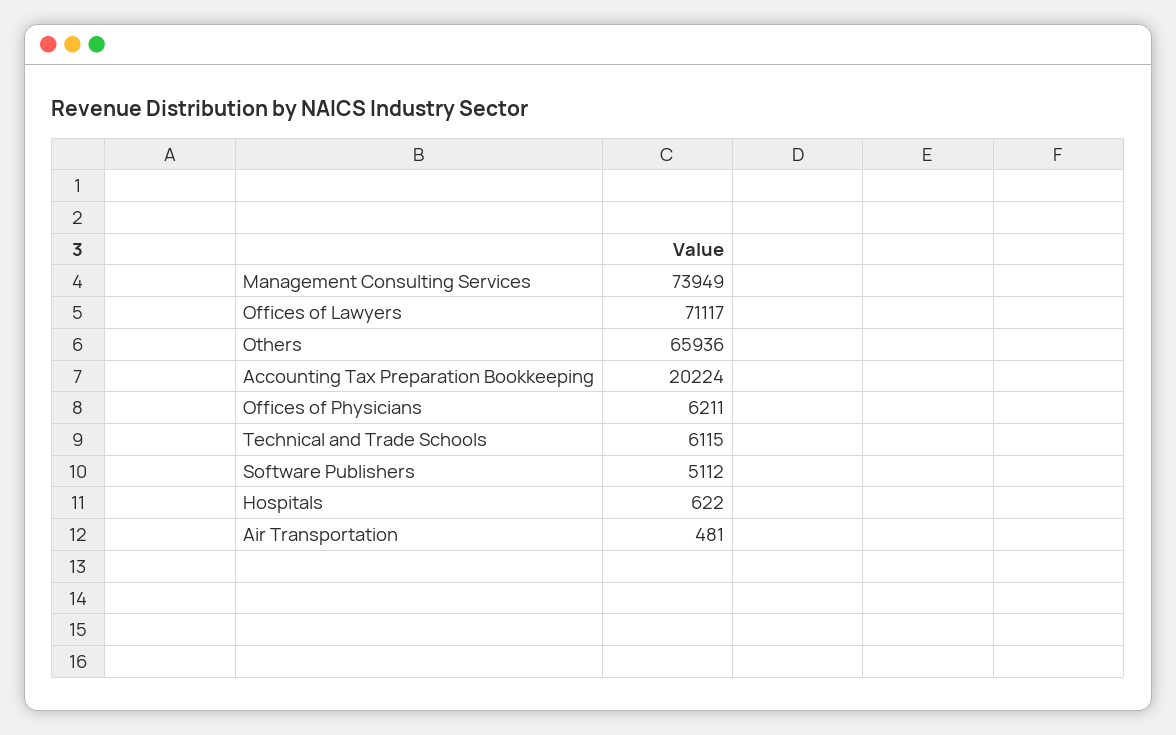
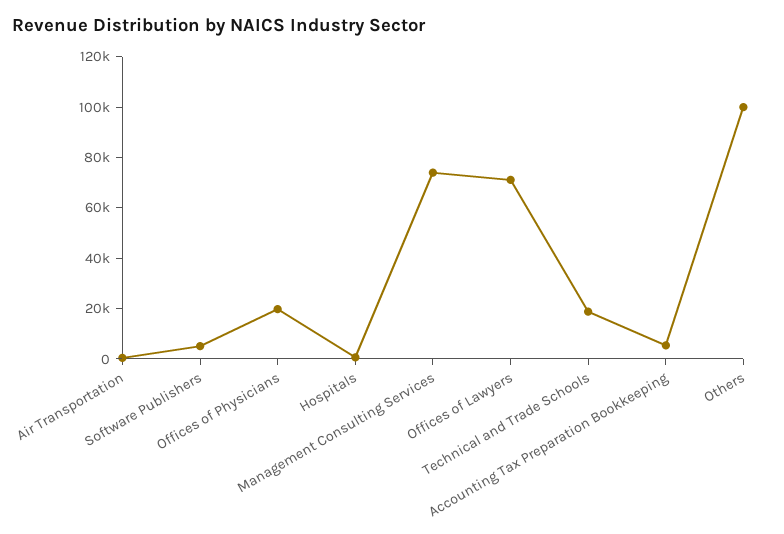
  {
    "Management Consulting Services": 73949,
    "Offices of Lawyers": 71117,
-   "Others": 65936,
+   "Others": 100000,
-   "Accounting Tax Preparation Bookkeeping": 20224,
+   "Accounting Tax Preparation Bookkeeping": 5000,
-   "Offices of Physicians": 6211,
+   "Offices of Physicians": 20000,
-   "Technical and Trade Schools": 6115,
+   "Technical and Trade Schools": 20000,
    "Software Publishers": 5112,
    "Hospitals": 622,
    "Air Transportation": 481
  }

